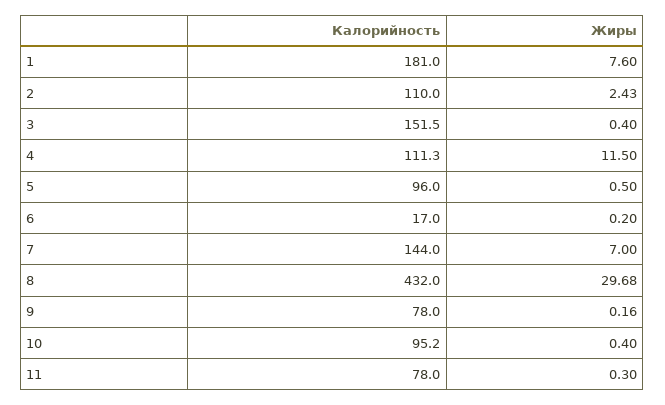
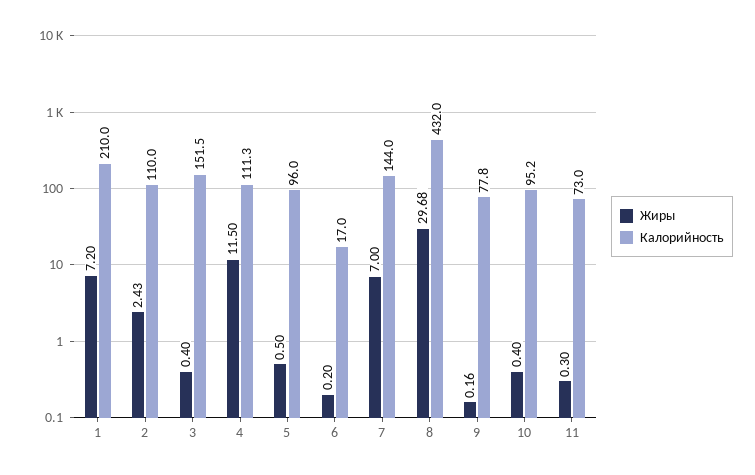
  {
    "Калорийность": {
-     "1": 181,
+     "1": 210,
      "2": 110,
      "3": 151.5,
      "4": 111.3,
      "5": 96,
      "6": 17,
      "7": 144,
      "8": 432,
-     "9": 78,
+     "9": 77.8,
      "10": 95.2,
-     "11": 78
+     "11": 73
    },
    "Жиры": {
-     "1": 7.6,
+     "1": 7.2,
      "2": 2.43,
      "3": 0.4,
      "4": 11.5,
      "5": 0.5,
      "6": 0.2,
      "7": 7,
      "8": 29.68,
      "9": 0.16,
      "10": 0.4,
      "11": 0.3
    }
  }

